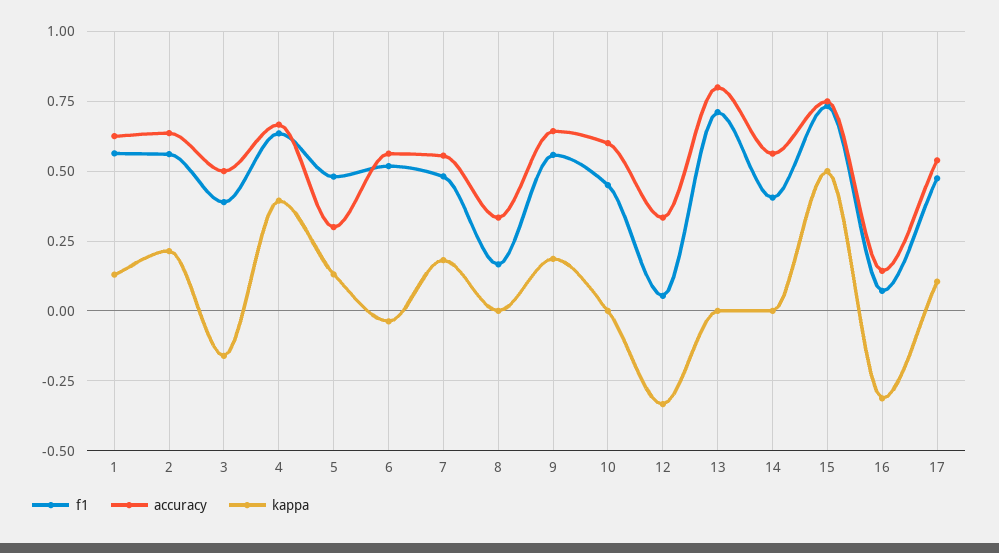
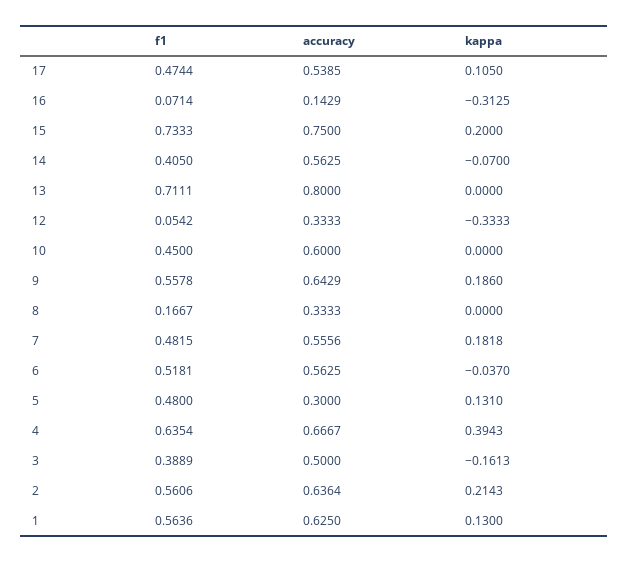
  {
    "f1": {
      "1": 0.5636,
      "2": 0.5606,
      "3": 0.3889,
      "4": 0.6354,
      "5": 0.48,
      "6": 0.5181,
      "7": 0.4815,
      "8": 0.1667,
      "9": 0.5578,
      "10": 0.45,
      "12": 0.0542,
      "13": 0.7111,
      "14": 0.405,
      "15": 0.7333,
      "16": 0.0714,
      "17": 0.4744
    },
    "accuracy": {
      "1": 0.625,
      "2": 0.6364,
      "3": 0.5,
      "4": 0.6667,
      "5": 0.3,
      "6": 0.5625,
      "7": 0.5556,
      "8": 0.3333,
      "9": 0.6429,
      "10": 0.6,
      "12": 0.3333,
      "13": 0.8,
      "14": 0.5625,
      "15": 0.75,
      "16": 0.1429,
      "17": 0.5385
    },
    "kappa": {
      "1": 0.13,
      "2": 0.2143,
      "3": -0.1613,
      "4": 0.3943,
      "5": 0.131,
      "6": -0.037,
      "7": 0.1818,
      "8": 0,
      "9": 0.186,
      "10": 0,
      "12": -0.3333,
      "13": 0,
-     "14": 0,
+     "14": -0.07,
-     "15": 0.5,
+     "15": 0.2,
      "16": -0.3125,
      "17": 0.105
    }
  }

